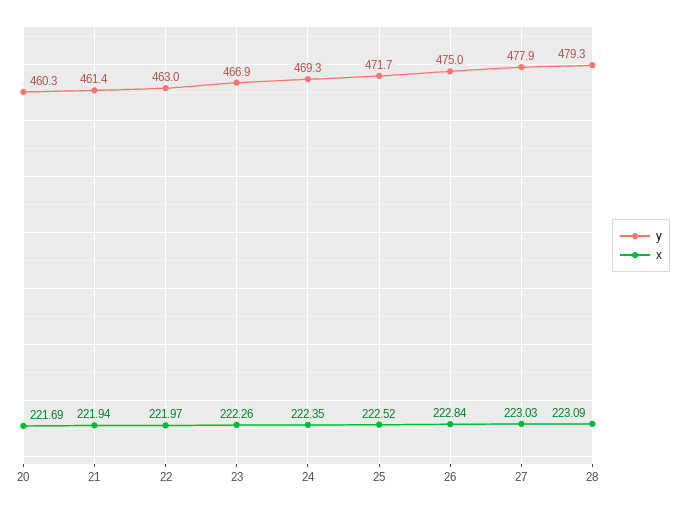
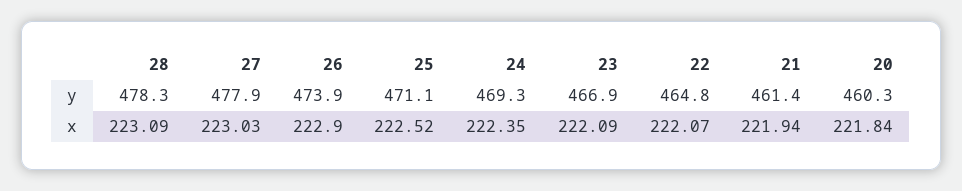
  {
    "y": {
      "20": 460.3,
      "21": 461.4,
-     "22": 463,
+     "22": 464.8,
      "23": 466.9,
      "24": 469.3,
-     "25": 471.7,
+     "25": 471.1,
-     "26": 475,
+     "26": 473.9,
      "27": 477.9,
-     "28": 479.3
+     "28": 478.3
    },
    "x": {
-     "20": 221.69,
+     "20": 221.84,
      "21": 221.94,
-     "22": 221.97,
+     "22": 222.07,
-     "23": 222.26,
+     "23": 222.09,
      "24": 222.35,
      "25": 222.52,
-     "26": 222.84,
+     "26": 222.9,
      "27": 223.03,
      "28": 223.09
    }
  }

